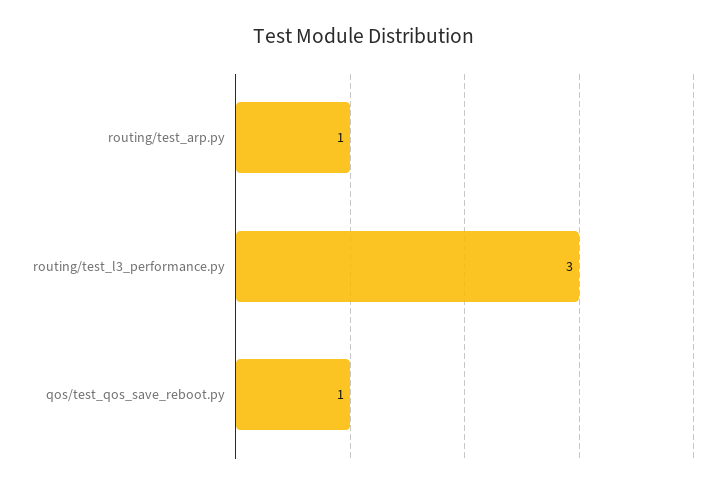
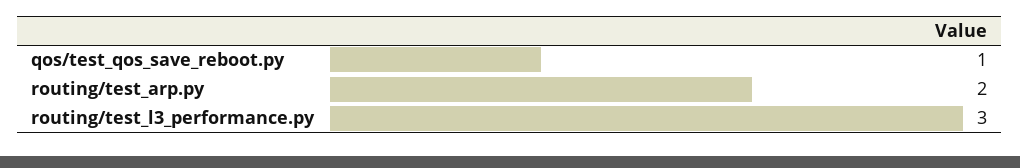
  {
-   "routing/test_arp.py": 1,
+   "routing/test_arp.py": 2,
    "routing/test_l3_performance.py": 3,
    "qos/test_qos_save_reboot.py": 1
  }

